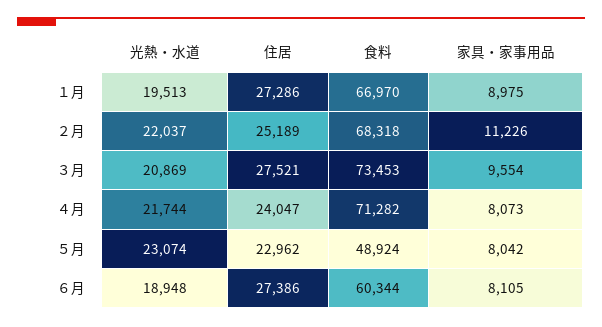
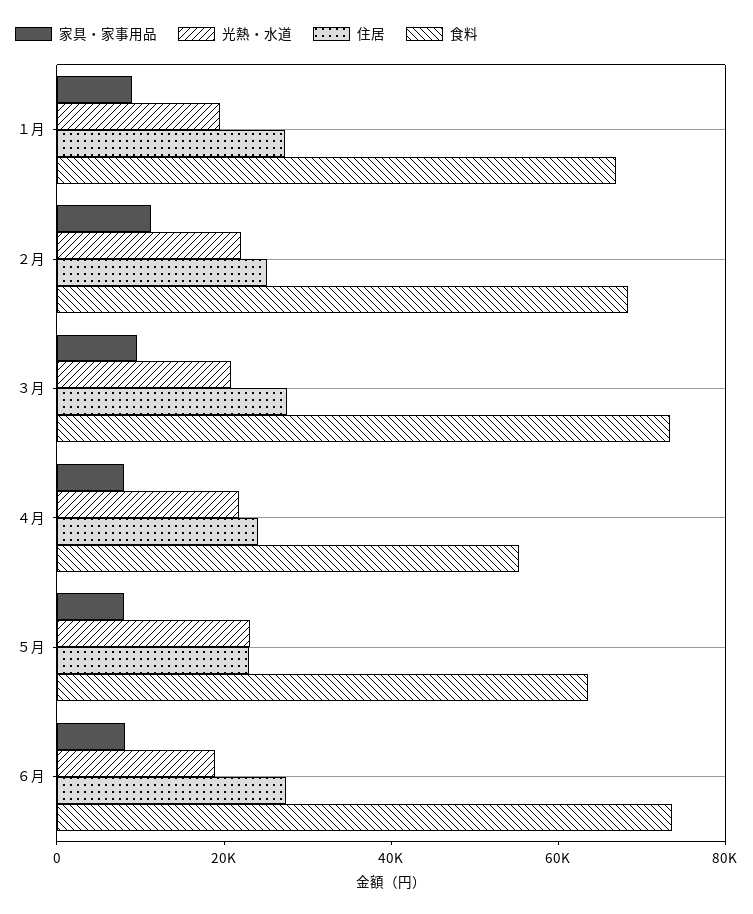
  {
    "光熱・水道": {
      "１月": 19513,
      "２月": 22037,
      "３月": 20869,
      "４月": 21744,
      "５月": 23074,
      "６月": 18948
    },
    "住居": {
      "１月": 27286,
      "２月": 25189,
      "３月": 27521,
      "４月": 24047,
      "５月": 22962,
      "６月": 27386
    },
    "食料": {
      "１月": 66970,
      "２月": 68318,
      "３月": 73453,
-     "４月": 71282,
+     "４月": 55000,
-     "５月": 48924,
+     "５月": 65000,
-     "６月": 60344
+     "６月": 75000
    },
    "家具・家事用品": {
      "１月": 8975,
      "２月": 11226,
      "３月": 9554,
      "４月": 8073,
      "５月": 8042,
      "６月": 8105
    }
  }

